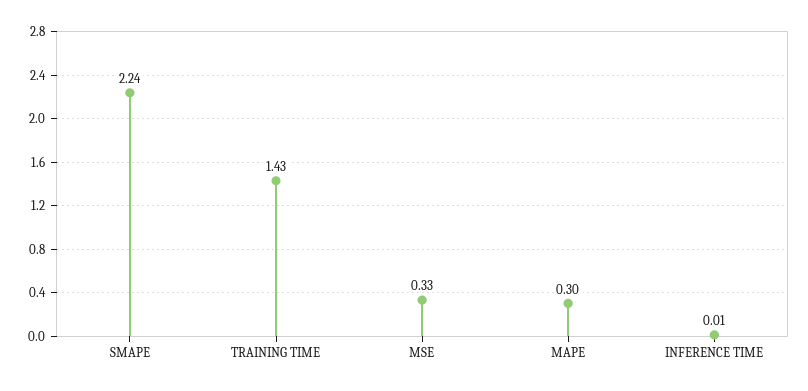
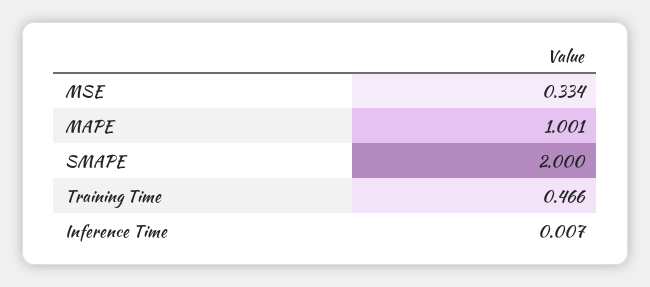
  {
-   "SMAPE": 2.24,
+   "SMAPE": 2,
-   "TRAINING TIME": 1.43,
+   "TRAINING TIME": 0.466,
    "MSE": 0.334,
-   "MAPE": 0.3,
+   "MAPE": 1.001,
    "INFERENCE TIME": 0.007
  }

